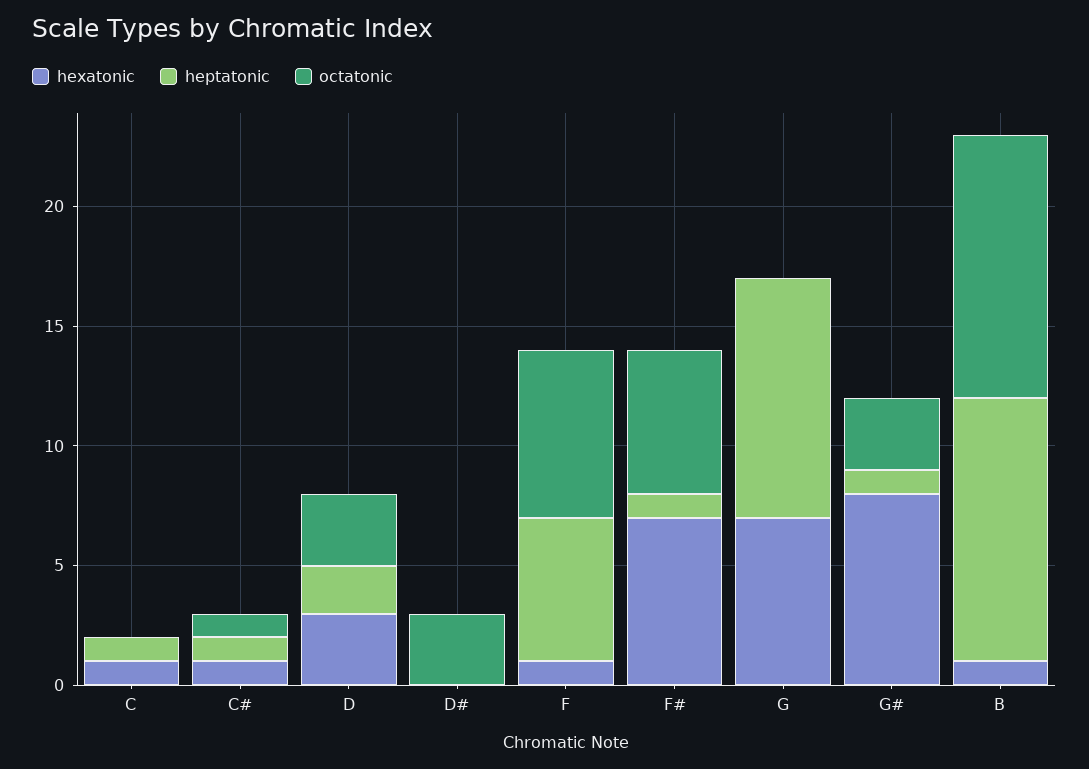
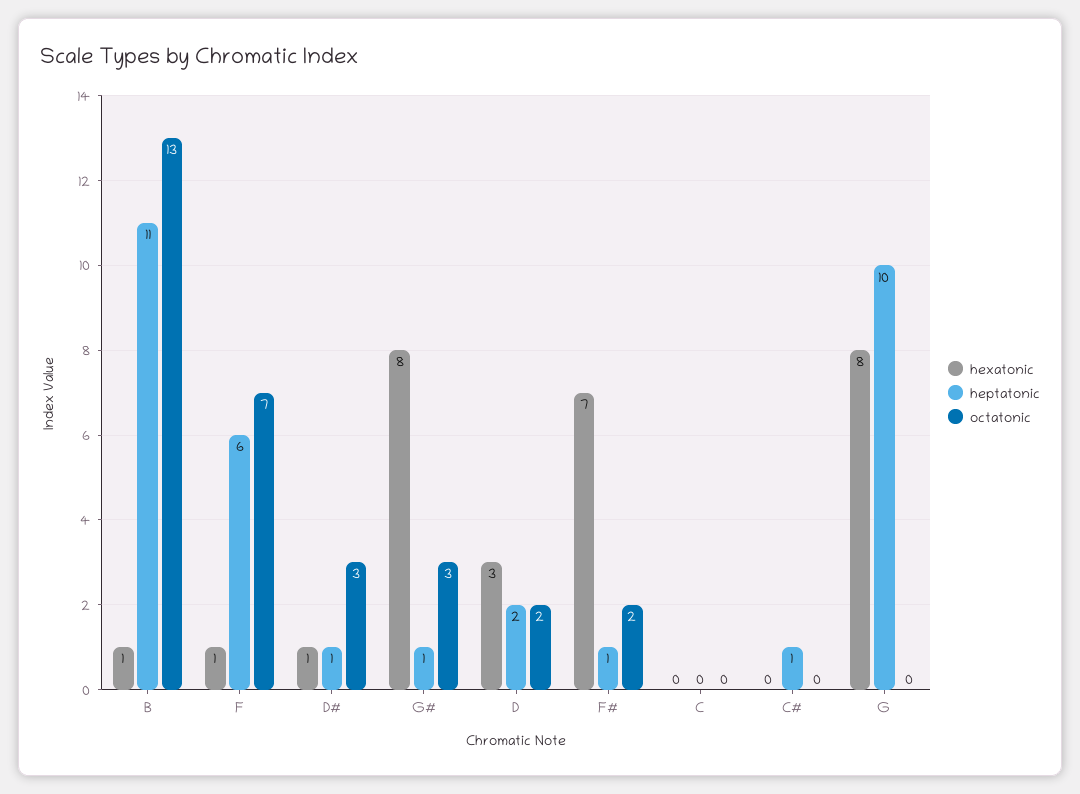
  {
    "hexatonic": {
-     "C": 1,
+     "C": 0,
-     "C#": 1,
+     "C#": 0,
      "D": 3,
-     "D#": 0,
+     "D#": 1,
      "F": 1,
      "F#": 7,
-     "G": 7,
+     "G": 8,
      "G#": 8,
      "B": 1
    },
    "heptatonic": {
-     "C": 1,
+     "C": 0,
      "C#": 1,
      "D": 2,
-     "D#": 0,
+     "D#": 1,
      "F": 6,
      "F#": 1,
      "G": 10,
      "G#": 1,
      "B": 11
    },
    "octatonic": {
      "C": 0,
-     "C#": 1,
+     "C#": 0,
-     "D": 3,
+     "D": 2,
      "D#": 3,
      "F": 7,
-     "F#": 6,
+     "F#": 2,
      "G": 0,
      "G#": 3,
-     "B": 11
+     "B": 13
    }
  }

